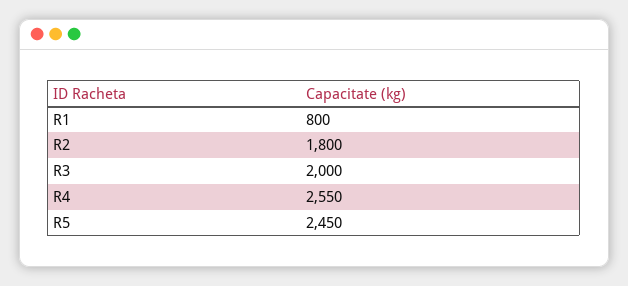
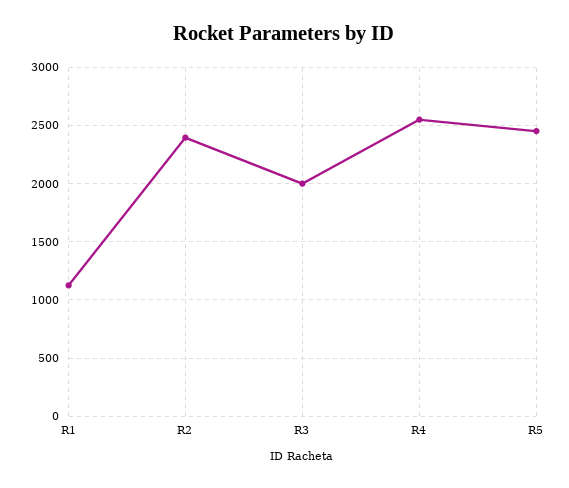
  {
-   "R1": 800,
+   "R1": 1100,
-   "R2": 1800,
+   "R2": 2400,
    "R3": 2000,
    "R4": 2550,
    "R5": 2450
  }

